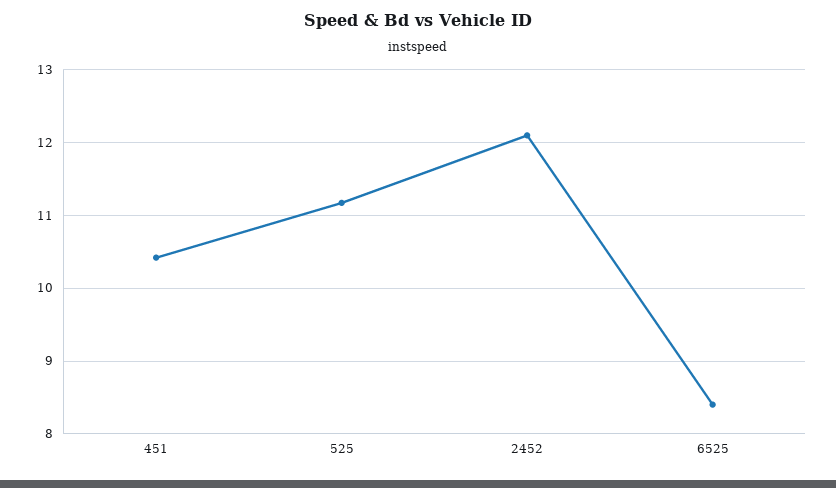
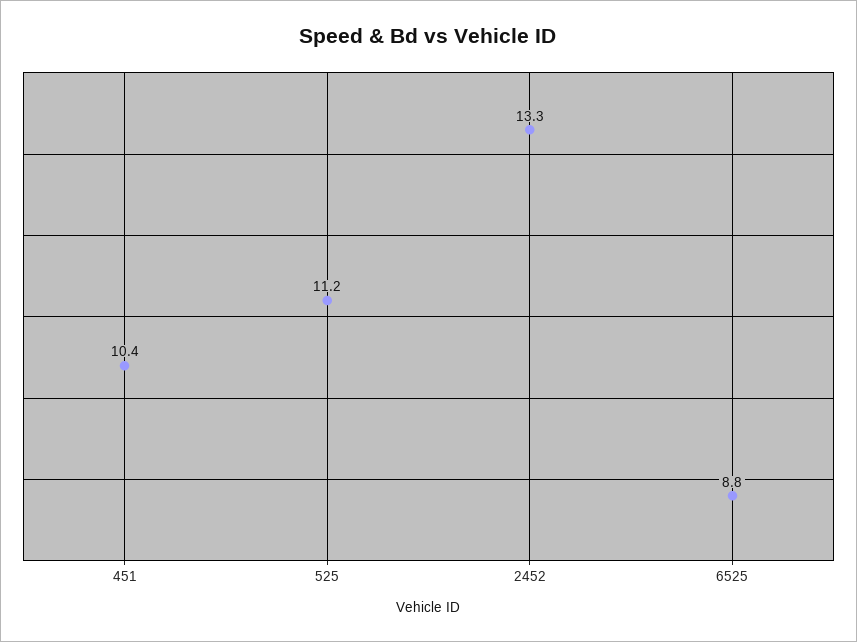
  {
    "451": 10.4,
    "525": 11.2,
-   "2452": 12.1,
+   "2452": 13.3,
-   "6525": 8.4
+   "6525": 8.8
  }

